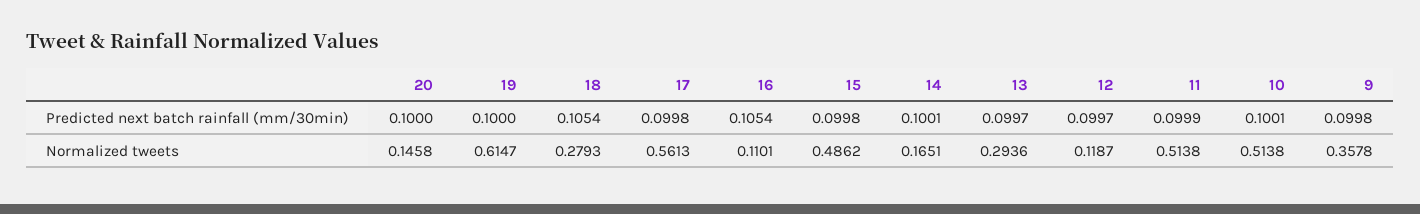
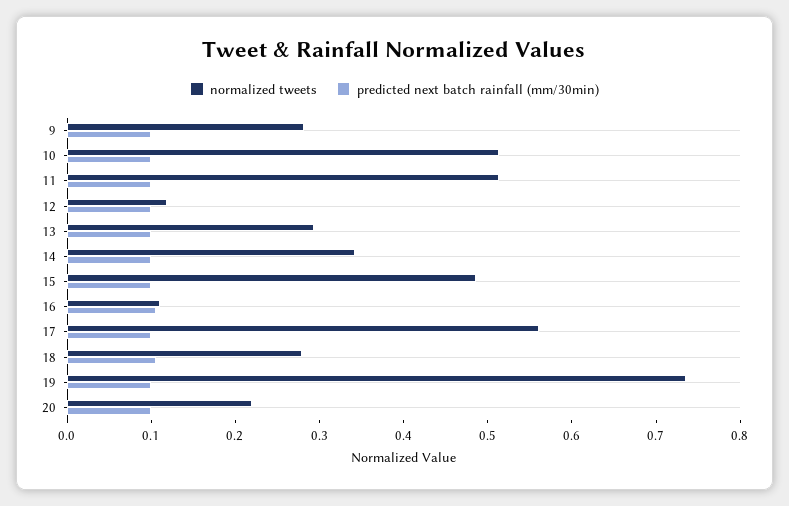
  {
    "Predicted next batch rainfall (mm/30min)": {
      "20": 0.1,
      "19": 0.1,
      "18": 0.1054,
      "17": 0.0998,
      "16": 0.1054,
      "15": 0.0998,
      "14": 0.1001,
      "13": 0.0997,
      "12": 0.0997,
      "11": 0.0999,
      "10": 0.1001,
      "9": 0.0998
    },
    "Normalized tweets": {
-     "20": 0.1458,
+     "20": 0.22,
-     "19": 0.6147,
+     "19": 0.74,
      "18": 0.2793,
      "17": 0.5613,
      "16": 0.1101,
      "15": 0.4862,
-     "14": 0.1651,
+     "14": 0.34,
      "13": 0.2936,
      "12": 0.1187,
      "11": 0.5138,
      "10": 0.5138,
-     "9": 0.3578
+     "9": 0.28
    }
  }

